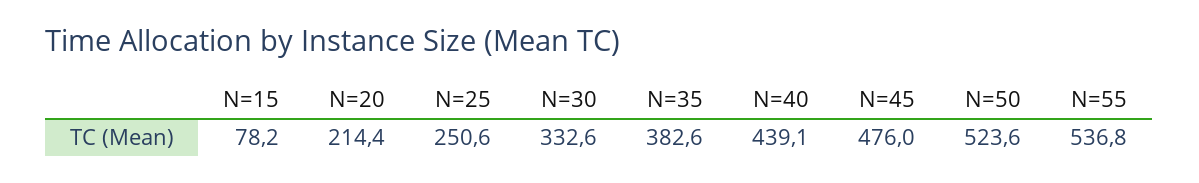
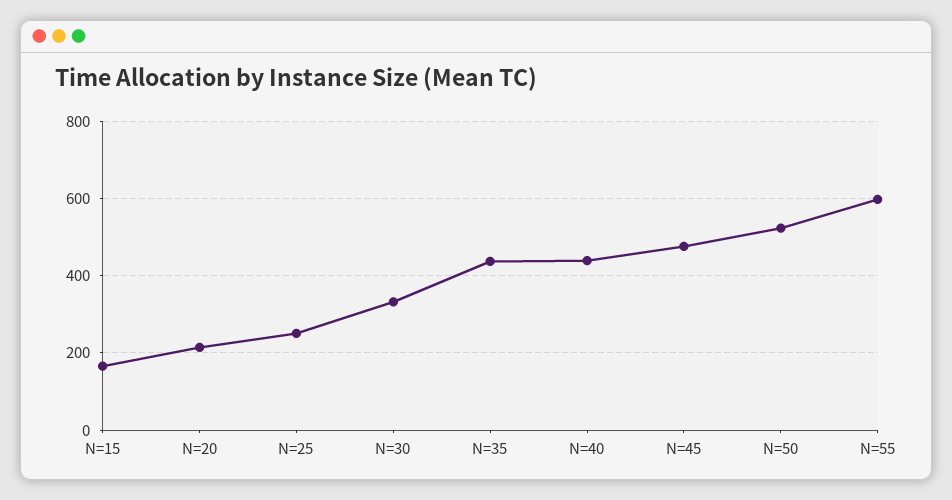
  {
-   "N=15": 78.2,
+   "N=15": 160,
    "N=20": 214.4,
    "N=25": 250.6,
    "N=30": 332.6,
-   "N=35": 382.6,
+   "N=35": 440,
    "N=40": 439.1,
    "N=45": 476,
    "N=50": 523.6,
-   "N=55": 536.8
+   "N=55": 600
  }

